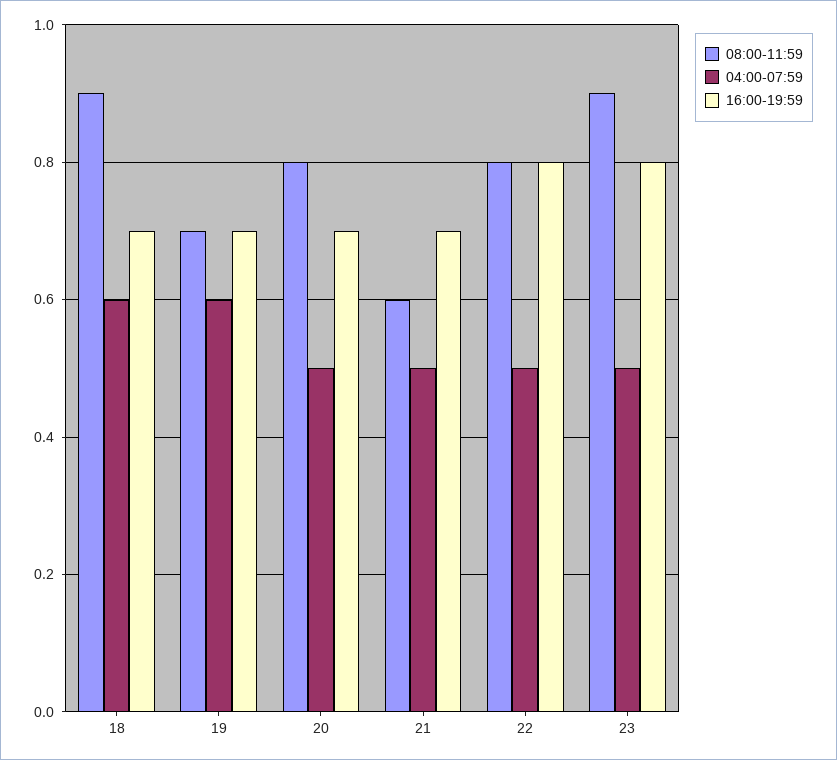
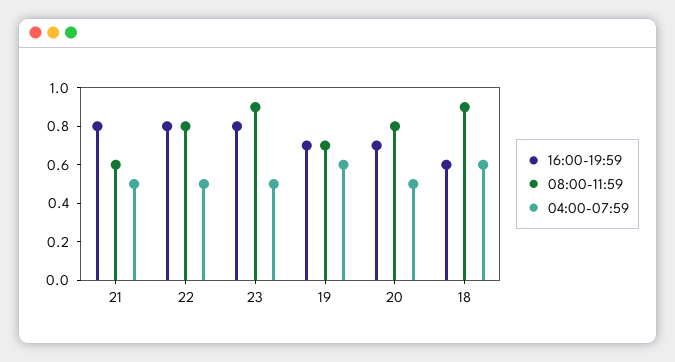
  {
    "08:00-11:59": {
      "18": 0.9,
      "19": 0.7,
      "20": 0.8,
      "21": 0.6,
      "22": 0.8,
      "23": 0.9
    },
    "04:00-07:59": {
      "18": 0.6,
      "19": 0.6,
      "20": 0.5,
      "21": 0.5,
      "22": 0.5,
      "23": 0.5
    },
    "16:00-19:59": {
-     "18": 0.7,
+     "18": 0.6,
      "19": 0.7,
      "20": 0.7,
-     "21": 0.7,
+     "21": 0.8,
      "22": 0.8,
      "23": 0.8
    }
  }

